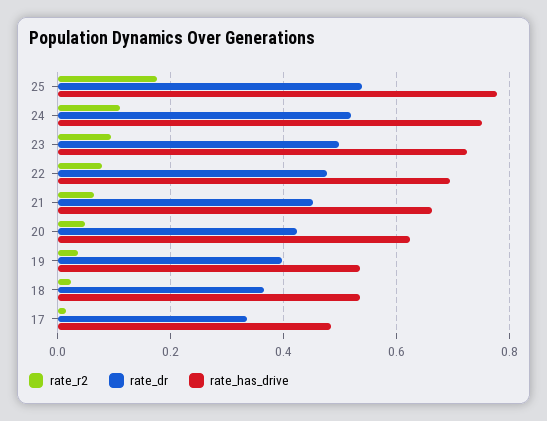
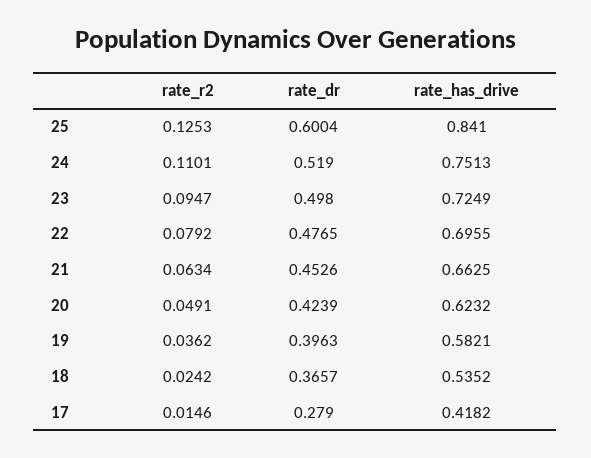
  {
    "rate_r2": {
-     "25": 0.18,
+     "25": 0.1253,
      "24": 0.1101,
      "23": 0.0947,
      "22": 0.0792,
      "21": 0.0634,
      "20": 0.0491,
      "19": 0.0362,
      "18": 0.0242,
      "17": 0.0146
    },
    "rate_dr": {
-     "25": 0.54,
+     "25": 0.6004,
      "24": 0.519,
      "23": 0.498,
      "22": 0.4765,
      "21": 0.4526,
      "20": 0.4239,
      "19": 0.3963,
      "18": 0.3657,
-     "17": 0.34
+     "17": 0.279
    },
    "rate_has_drive": {
-     "25": 0.78,
+     "25": 0.841,
      "24": 0.7513,
      "23": 0.7249,
      "22": 0.6955,
      "21": 0.6625,
      "20": 0.6232,
-     "19": 0.54,
+     "19": 0.5821,
      "18": 0.5352,
-     "17": 0.48
+     "17": 0.4182
    }
  }

